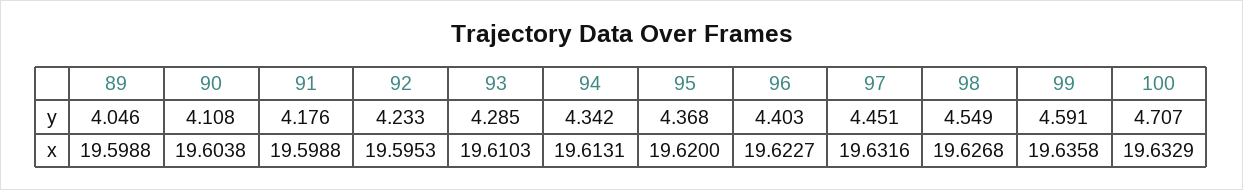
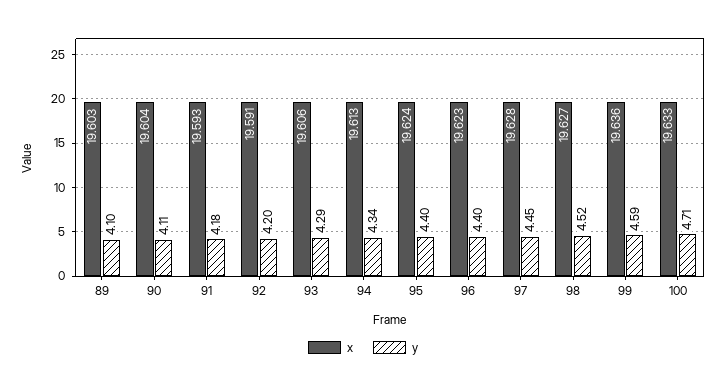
  {
    "y": {
-     "89": 4.046,
+     "89": 4.1,
      "90": 4.108,
      "91": 4.176,
-     "92": 4.233,
+     "92": 4.2,
      "93": 4.285,
      "94": 4.342,
-     "95": 4.368,
+     "95": 4.4,
      "96": 4.403,
      "97": 4.451,
-     "98": 4.549,
+     "98": 4.52,
      "99": 4.591,
      "100": 4.707
    },
    "x": {
-     "89": 19.5988,
+     "89": 19.603,
      "90": 19.6038,
-     "91": 19.5988,
+     "91": 19.593,
-     "92": 19.5953,
+     "92": 19.591,
-     "93": 19.6103,
+     "93": 19.606,
      "94": 19.6131,
-     "95": 19.62,
+     "95": 19.624,
      "96": 19.6227,
-     "97": 19.6316,
+     "97": 19.628,
      "98": 19.6268,
      "99": 19.6358,
      "100": 19.6329
    }
  }

